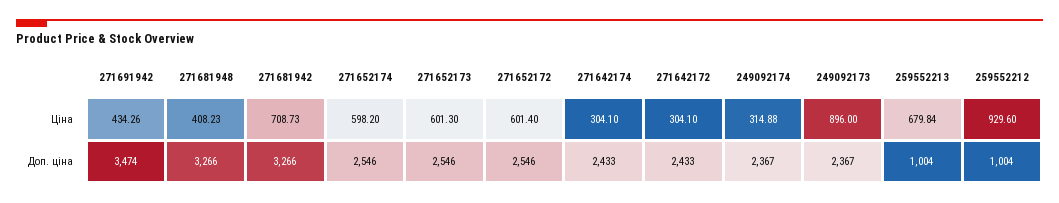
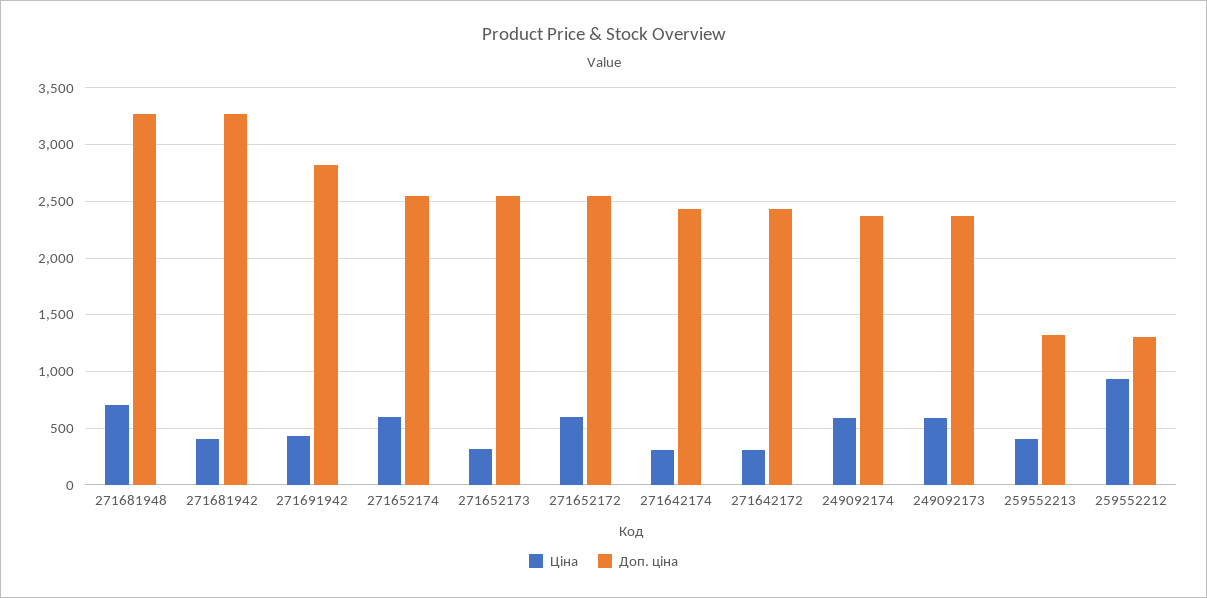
  {
    "Ціна": {
      "271691942": 434.26,
-     "271681948": 408.23,
+     "271681948": 700,
-     "271681942": 708.73,
+     "271681942": 400,
      "271652174": 598.2,
-     "271652173": 601.3,
+     "271652173": 300,
      "271652172": 601.4,
      "271642174": 304.1,
      "271642172": 304.1,
-     "249092174": 314.88,
+     "249092174": 600,
-     "249092173": 896,
+     "249092173": 600,
-     "259552213": 679.84,
+     "259552213": 400,
      "259552212": 929.6
    },
    "Доп. ціна": {
-     "271691942": 3474,
+     "271691942": 2800,
      "271681948": 3266,
      "271681942": 3266,
      "271652174": 2546,
      "271652173": 2546,
      "271652172": 2546,
      "271642174": 2433,
      "271642172": 2433,
      "249092174": 2367,
      "249092173": 2367,
-     "259552213": 1004,
+     "259552213": 1300,
-     "259552212": 1004
+     "259552212": 1300
    }
  }

